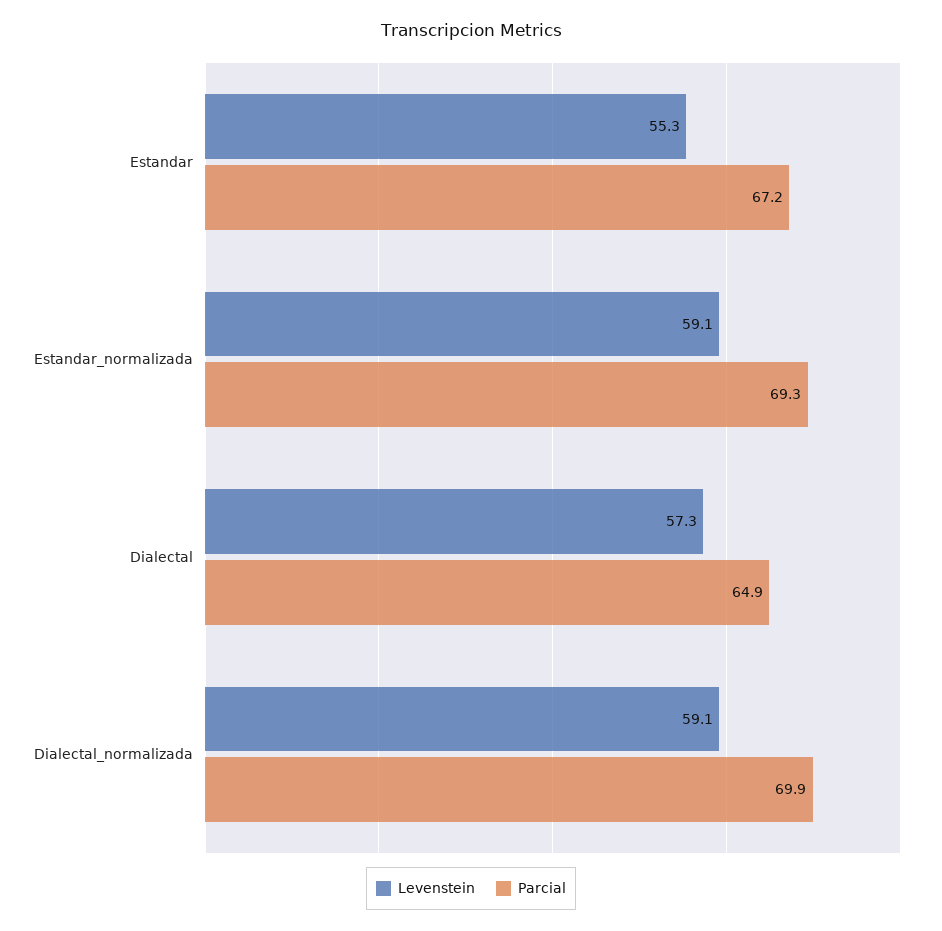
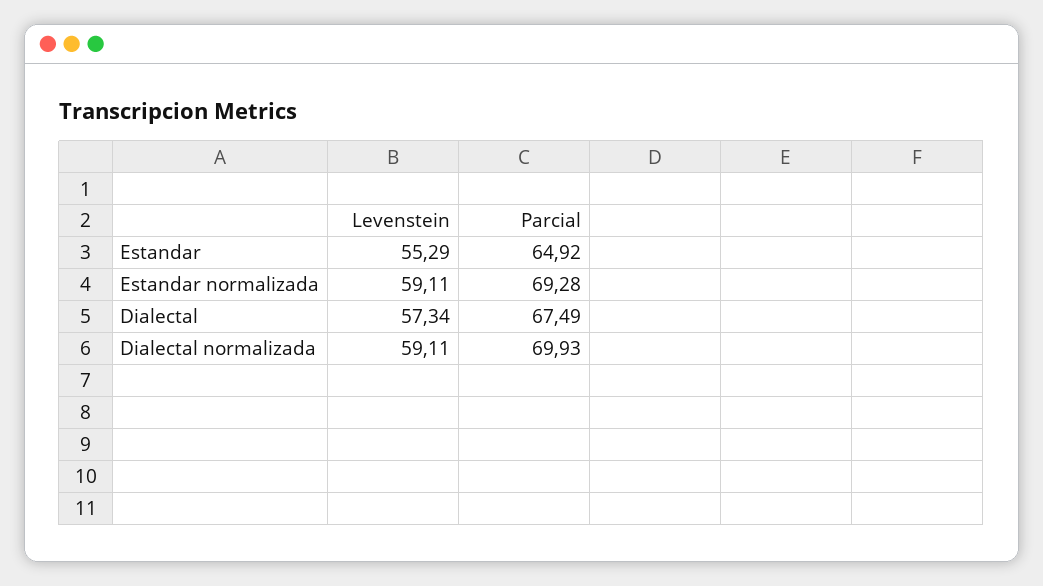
  {
    "Levenstein": {
      "Estandar": 55.29,
      "Estandar_normalizada": 59.11,
      "Dialectal": 57.34,
      "Dialectal_normalizada": 59.11
    },
    "Parcial": {
-     "Estandar": 67.2,
+     "Estandar": 64.92,
      "Estandar_normalizada": 69.28,
-     "Dialectal": 64.9,
+     "Dialectal": 67.49,
      "Dialectal_normalizada": 69.93
    }
  }

